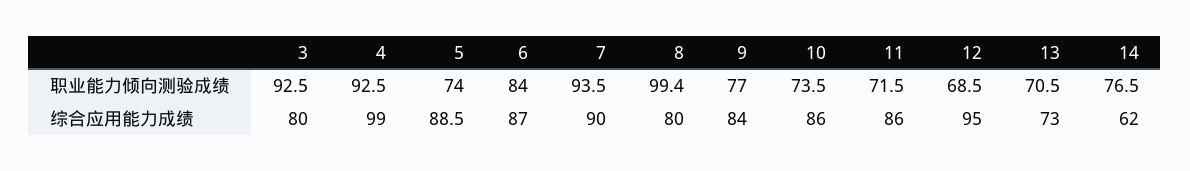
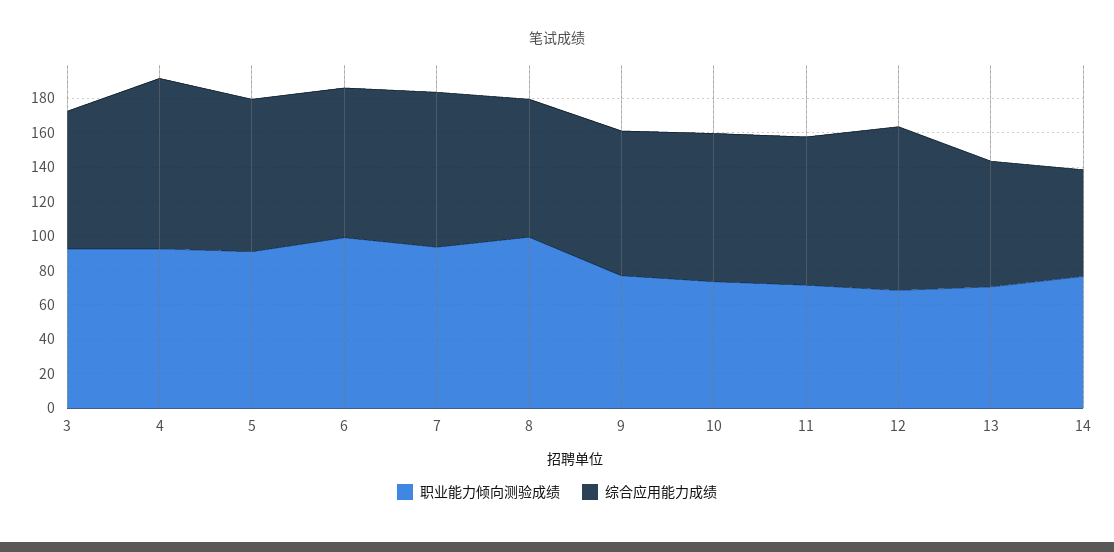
  {
    "职业能力倾向测验成绩": {
      "3": 92.5,
      "4": 92.5,
-     "5": 74,
+     "5": 90,
-     "6": 84,
+     "6": 100,
      "7": 93.5,
      "8": 99.4,
      "9": 77,
      "10": 73.5,
      "11": 71.5,
      "12": 68.5,
      "13": 70.5,
      "14": 76.5
    },
    "综合应用能力成绩": {
      "3": 80,
      "4": 99,
      "5": 88.5,
      "6": 87,
      "7": 90,
      "8": 80,
      "9": 84,
      "10": 86,
      "11": 86,
      "12": 95,
      "13": 73,
      "14": 62
    }
  }

